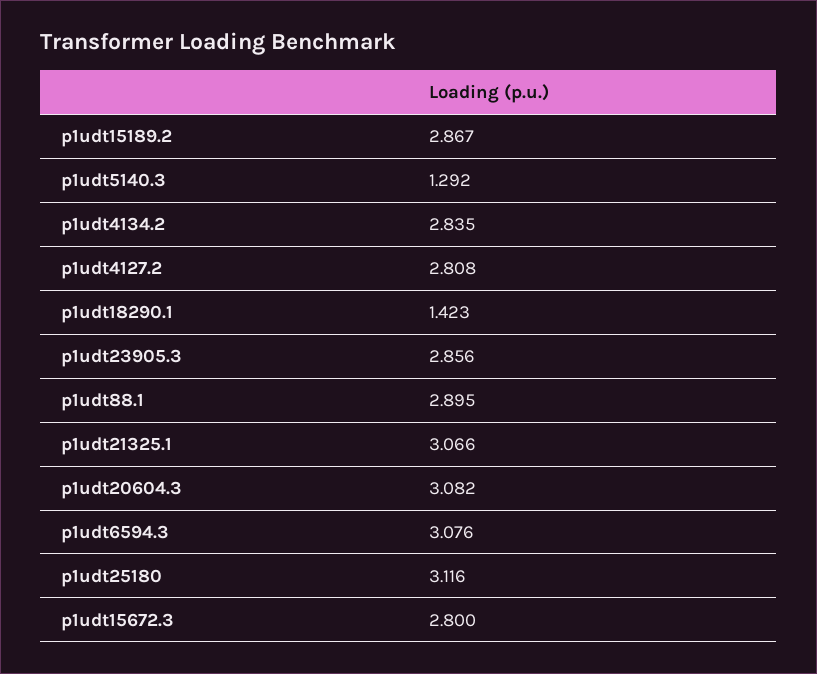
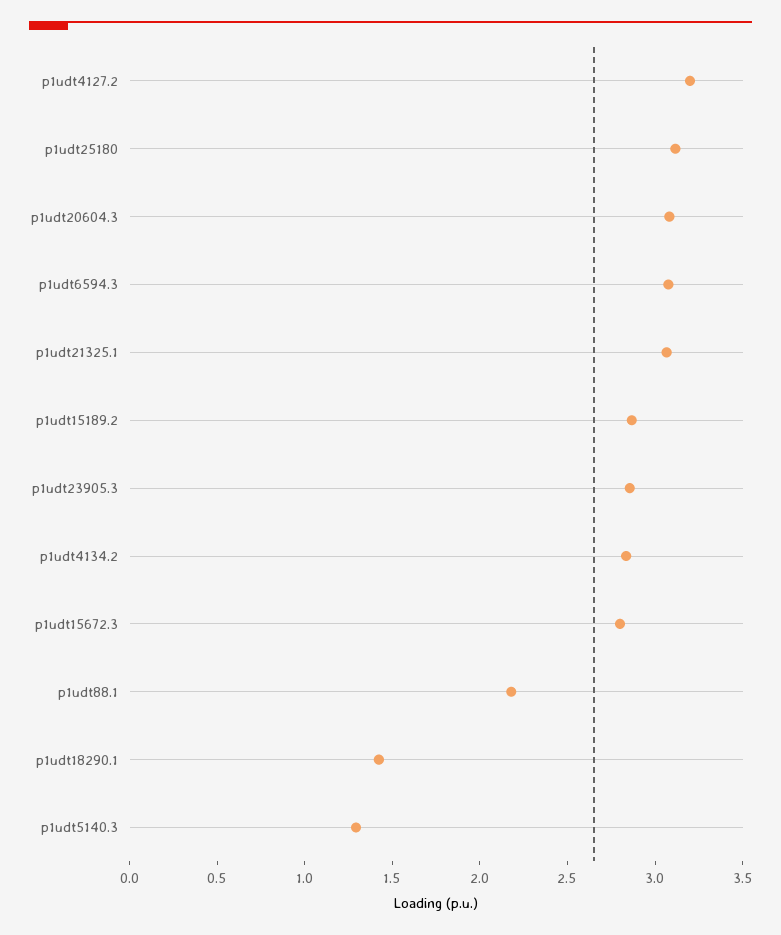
  {
    "p1udt15189.2": 2.867,
    "p1udt5140.3": 1.292,
    "p1udt4134.2": 2.835,
-   "p1udt4127.2": 2.808,
+   "p1udt4127.2": 3.2,
    "p1udt18290.1": 1.423,
    "p1udt23905.3": 2.856,
-   "p1udt88.1": 2.895,
+   "p1udt88.1": 2.2,
    "p1udt21325.1": 3.066,
    "p1udt20604.3": 3.082,
    "p1udt6594.3": 3.076,
    "p1udt25180": 3.116,
    "p1udt15672.3": 2.8
  }

